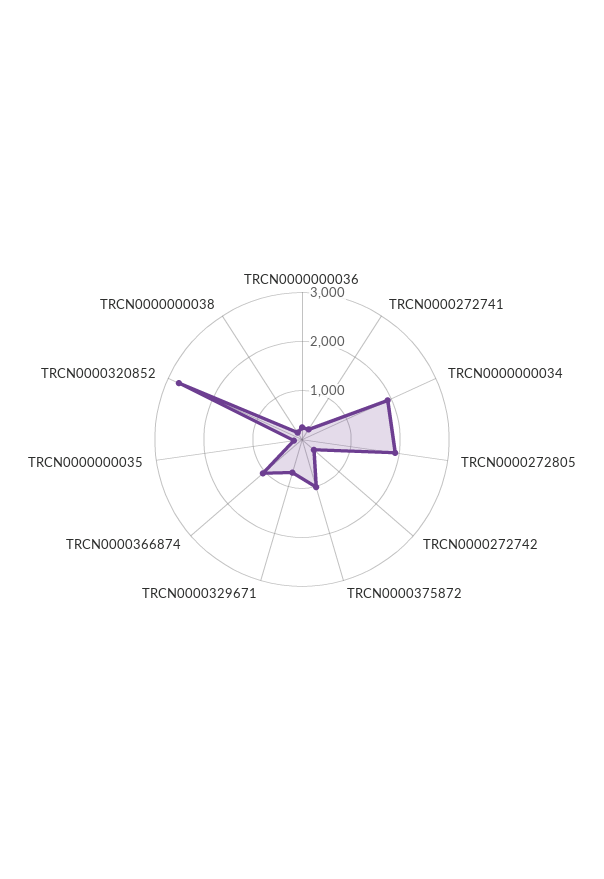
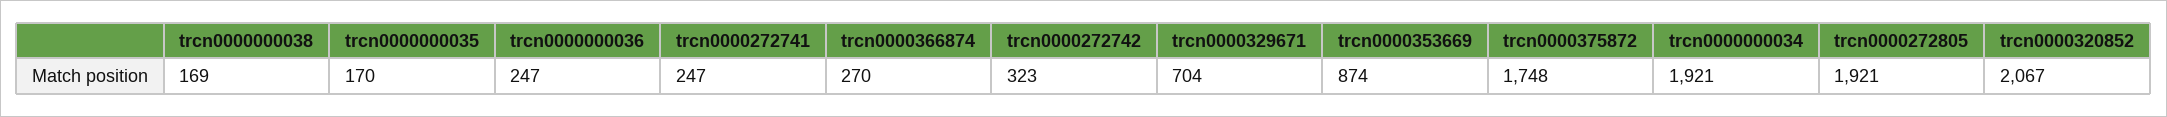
  {
    "TRCN0000000036": 247,
    "TRCN0000272741": 247,
    "TRCN0000000034": 1921,
    "TRCN0000272805": 1921,
    "TRCN0000272742": 323,
-   "TRCN0000375872": 1000,
+   "TRCN0000375872": 1748,
    "TRCN0000329671": 704,
-   "TRCN0000366874": 1000,
+   "TRCN0000366874": 270,
    "TRCN0000000035": 170,
-   "TRCN0000320852": 2800,
+   "TRCN0000320852": 2067,
-   "TRCN0000000038": 169
+   "TRCN0000000038": 169,
+   "trcn0000353669": 874
  }

